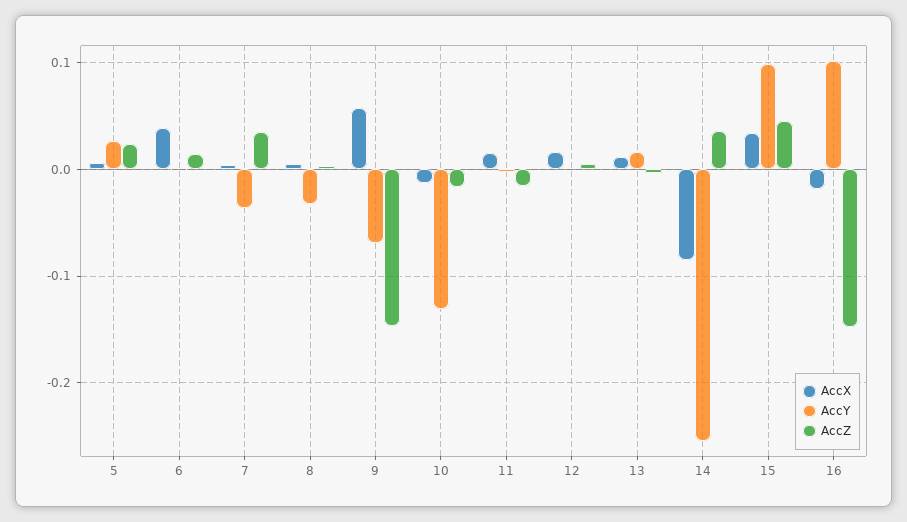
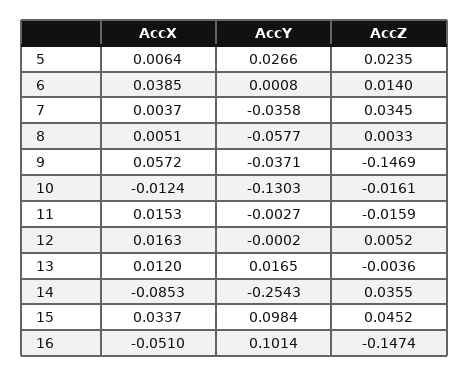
  {
    "AccX": {
      "5": 0.0064,
      "6": 0.0385,
      "7": 0.0037,
      "8": 0.0051,
      "9": 0.0572,
      "10": -0.0124,
      "11": 0.0153,
      "12": 0.0163,
      "13": 0.012,
      "14": -0.0853,
      "15": 0.0337,
-     "16": -0.02
+     "16": -0.051
    },
    "AccY": {
      "5": 0.0266,
      "6": 0.0008,
      "7": -0.0358,
-     "8": -0.03,
+     "8": -0.0577,
-     "9": -0.07,
+     "9": -0.0371,
      "10": -0.1303,
      "11": -0.0027,
      "12": -0.0002,
      "13": 0.0165,
      "14": -0.2543,
      "15": 0.0984,
      "16": 0.1014
    },
    "AccZ": {
      "5": 0.0235,
      "6": 0.014,
      "7": 0.0345,
      "8": 0.0033,
      "9": -0.1469,
      "10": -0.0161,
      "11": -0.0159,
      "12": 0.0052,
      "13": -0.0036,
      "14": 0.0355,
      "15": 0.0452,
      "16": -0.1474
    }
  }

